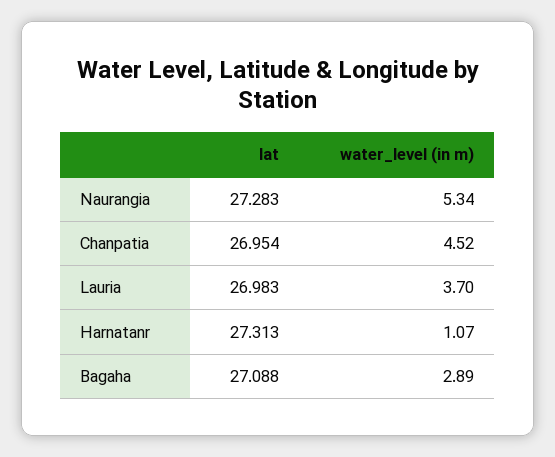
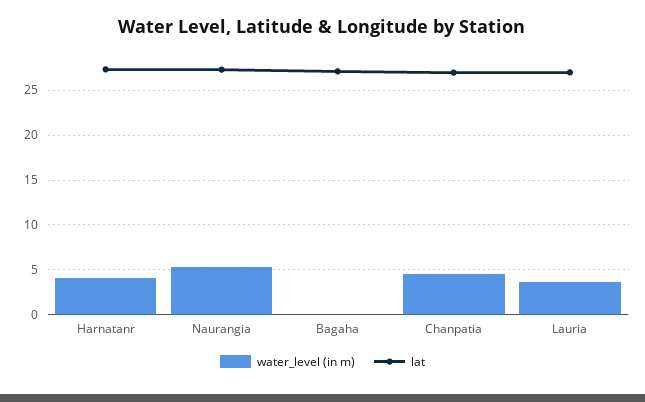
  {
    "lat": {
      "Naurangia": 27.283,
      "Chanpatia": 26.954,
      "Lauria": 26.983,
      "Harnatanr": 27.313,
      "Bagaha": 27.088
    },
    "water_level (in m)": {
      "Naurangia": 5.34,
      "Chanpatia": 4.52,
      "Lauria": 3.7,
-     "Harnatanr": 1.07,
+     "Harnatanr": 4,
-     "Bagaha": 2.89
+     "Bagaha": 0
    }
  }

